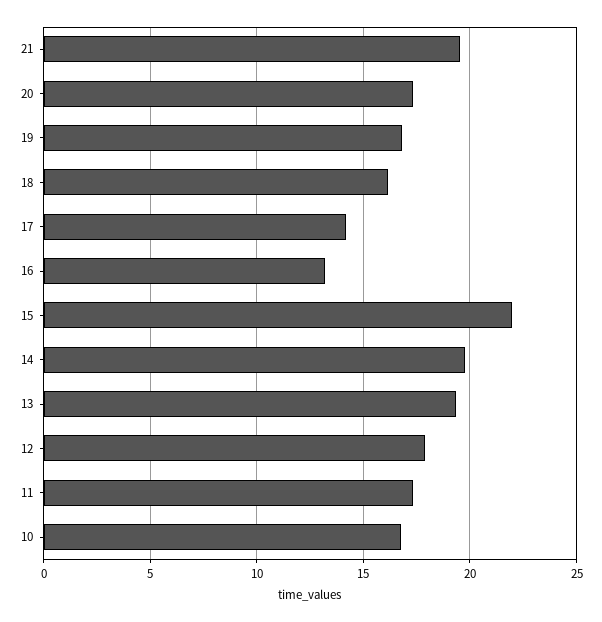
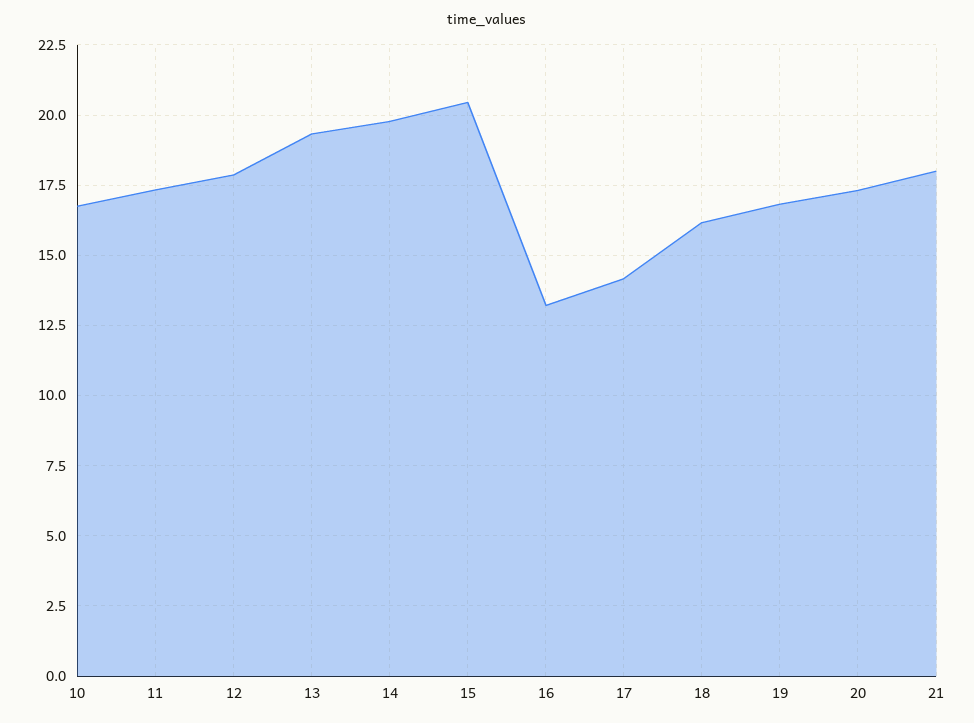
  {
-   "21": 19.5,
+   "21": 18,
    "20": 17.25,
    "19": 16.75,
    "18": 16.25,
    "17": 14.25,
    "16": 13.25,
-   "15": 22,
+   "15": 20.5,
    "14": 19.75,
    "13": 19.25,
    "12": 17.75,
    "11": 17.25,
    "10": 16.75
  }

